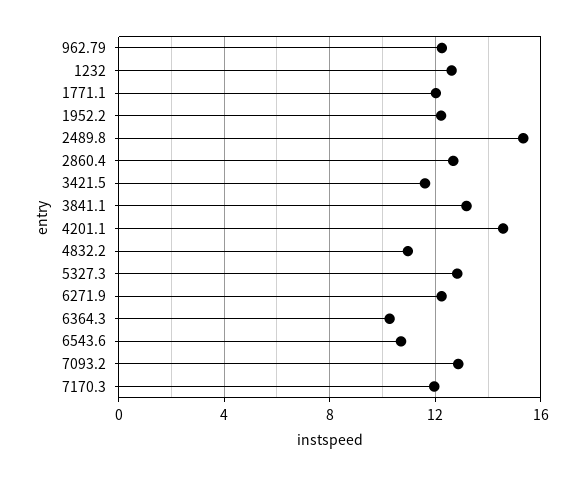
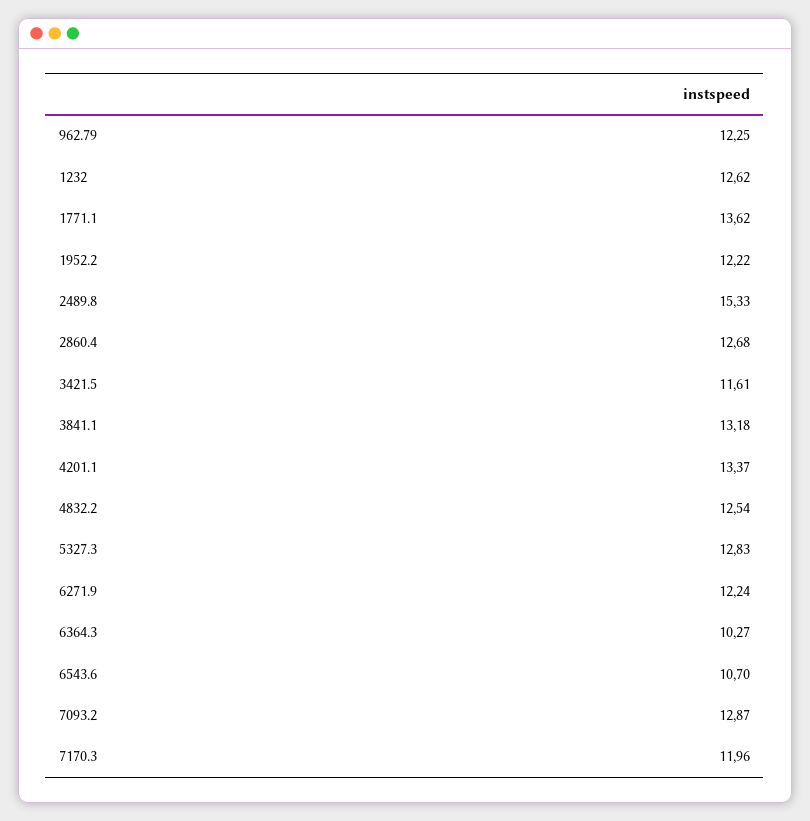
  {
    "962.79": 12.25,
    "1232": 12.62,
-   "1771.1": 12,
+   "1771.1": 13.62,
    "1952.2": 12.22,
    "2489.8": 15.33,
    "2860.4": 12.68,
    "3421.5": 11.61,
    "3841.1": 13.18,
-   "4201.1": 14.5,
+   "4201.1": 13.37,
-   "4832.2": 11,
+   "4832.2": 12.54,
    "5327.3": 12.83,
    "6271.9": 12.24,
    "6364.3": 10.27,
    "6543.6": 10.7,
    "7093.2": 12.87,
    "7170.3": 11.96
  }

